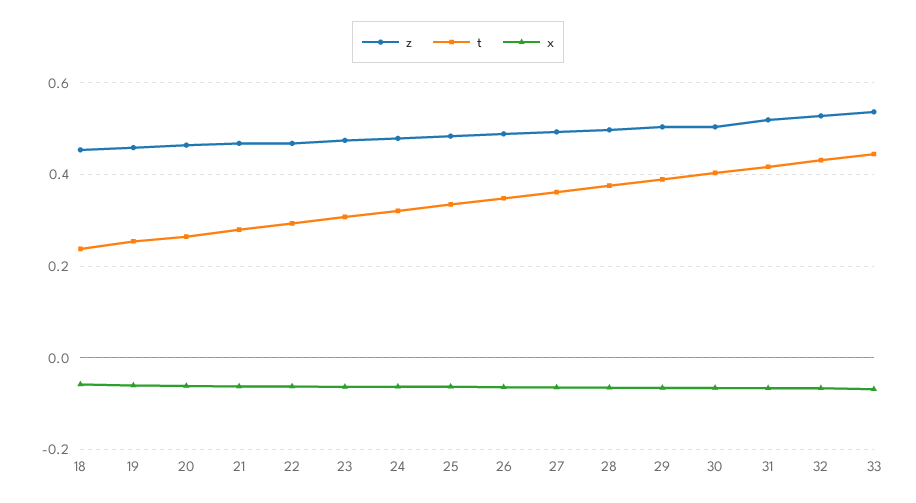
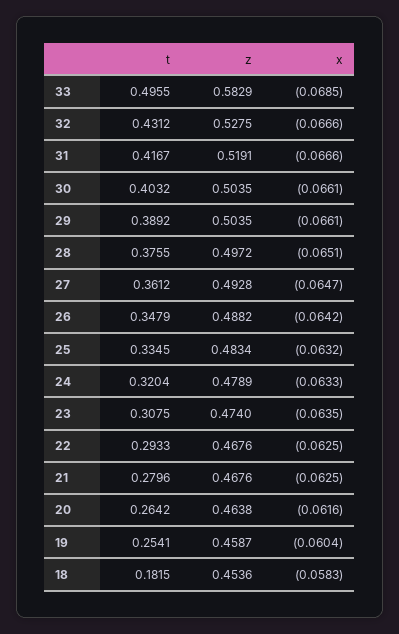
  {
    "z": {
      "18": 0.4536,
      "19": 0.4587,
      "20": 0.4638,
      "21": 0.4676,
      "22": 0.4676,
      "23": 0.474,
      "24": 0.4789,
      "25": 0.4834,
      "26": 0.4882,
      "27": 0.4928,
      "28": 0.4972,
      "29": 0.5035,
      "30": 0.5035,
      "31": 0.5191,
      "32": 0.5275,
-     "33": 0.54
+     "33": 0.5829
    },
    "t": {
-     "18": 0.24,
+     "18": 0.1815,
      "19": 0.2541,
      "20": 0.2642,
      "21": 0.2796,
      "22": 0.2933,
      "23": 0.3075,
      "24": 0.3204,
      "25": 0.3345,
      "26": 0.3479,
      "27": 0.3612,
      "28": 0.3755,
      "29": 0.3892,
      "30": 0.4032,
      "31": 0.4167,
      "32": 0.4312,
-     "33": 0.44
+     "33": 0.4955
    },
    "x": {
      "18": -0.0583,
      "19": -0.0604,
      "20": -0.0616,
      "21": -0.0625,
      "22": -0.0625,
      "23": -0.0635,
      "24": -0.0633,
      "25": -0.0632,
      "26": -0.0642,
      "27": -0.0647,
      "28": -0.0651,
      "29": -0.0661,
      "30": -0.0661,
      "31": -0.0666,
      "32": -0.0666,
      "33": -0.0685
    }
  }

